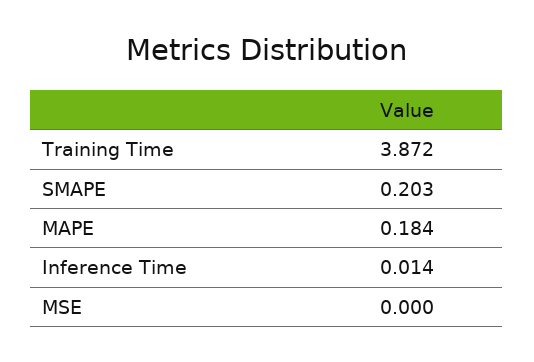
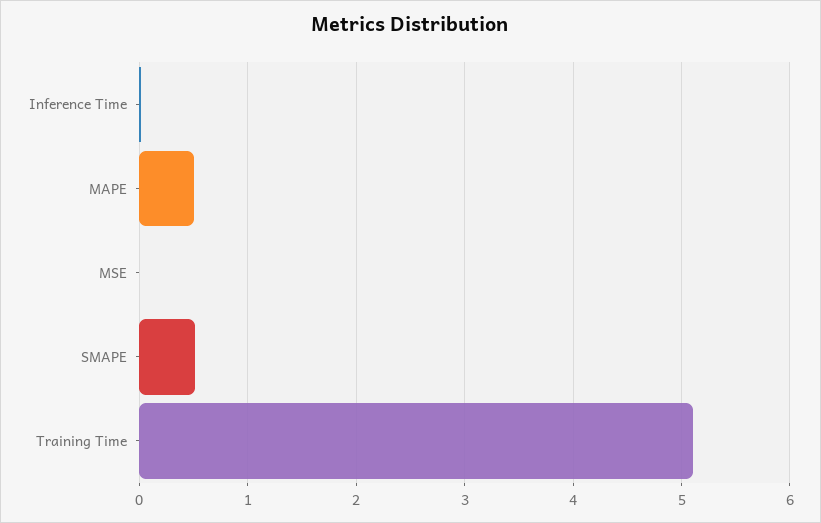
  {
-   "Training Time": 3.872,
+   "Training Time": 5.1,
-   "SMAPE": 0.203,
+   "SMAPE": 0.5,
-   "MAPE": 0.184,
+   "MAPE": 0.5,
    "Inference Time": 0.014,
    "MSE": 0
  }

